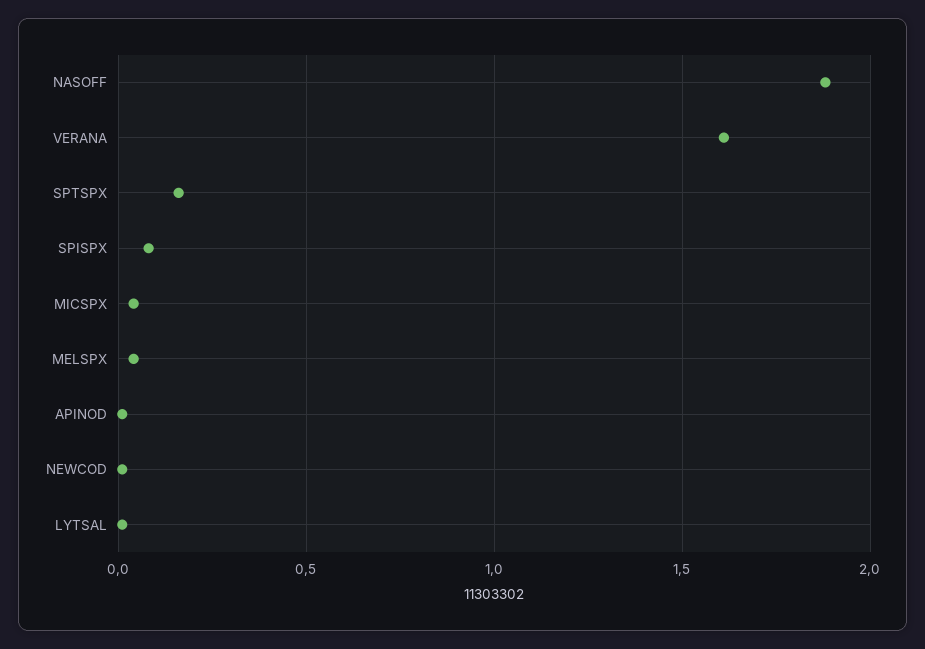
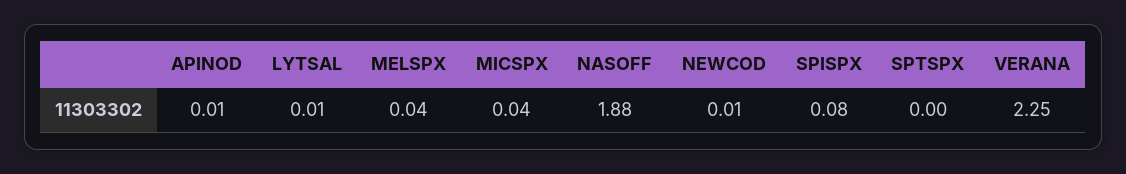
  {
    "NASOFF": 1.88,
-   "VERANA": 1.6,
+   "VERANA": 2.25,
-   "SPTSPX": 0.15,
+   "SPTSPX": 0,
    "SPISPX": 0.08,
    "MICSPX": 0.04,
    "MELSPX": 0.04,
    "APINOD": 0.01,
    "NEWCOD": 0.01,
    "LYTSAL": 0.01
  }

